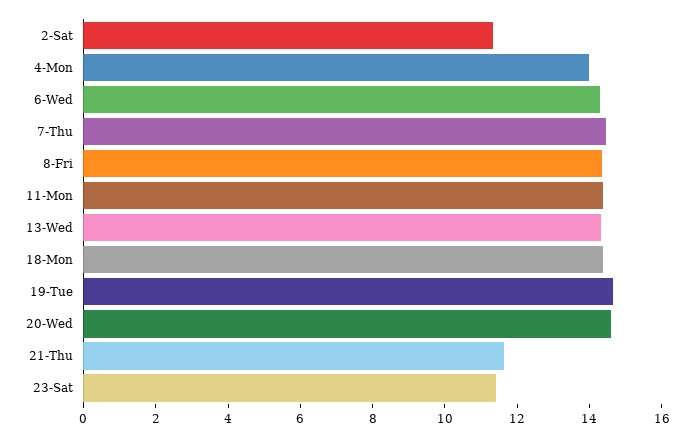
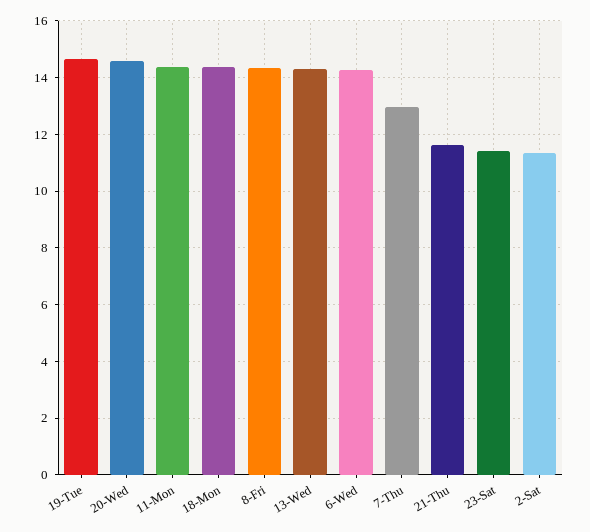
  {
    "2-Sat": 11.25,
-   "4-Mon": 14,
    "6-Wed": 14.25,
-   "7-Thu": 14.5,
+   "7-Thu": 13,
    "8-Fri": 14.25,
    "11-Mon": 14.5,
    "13-Wed": 14.25,
    "18-Mon": 14.5,
    "19-Tue": 14.75,
    "20-Wed": 14.5,
    "21-Thu": 11.75,
    "23-Sat": 11.5
  }

